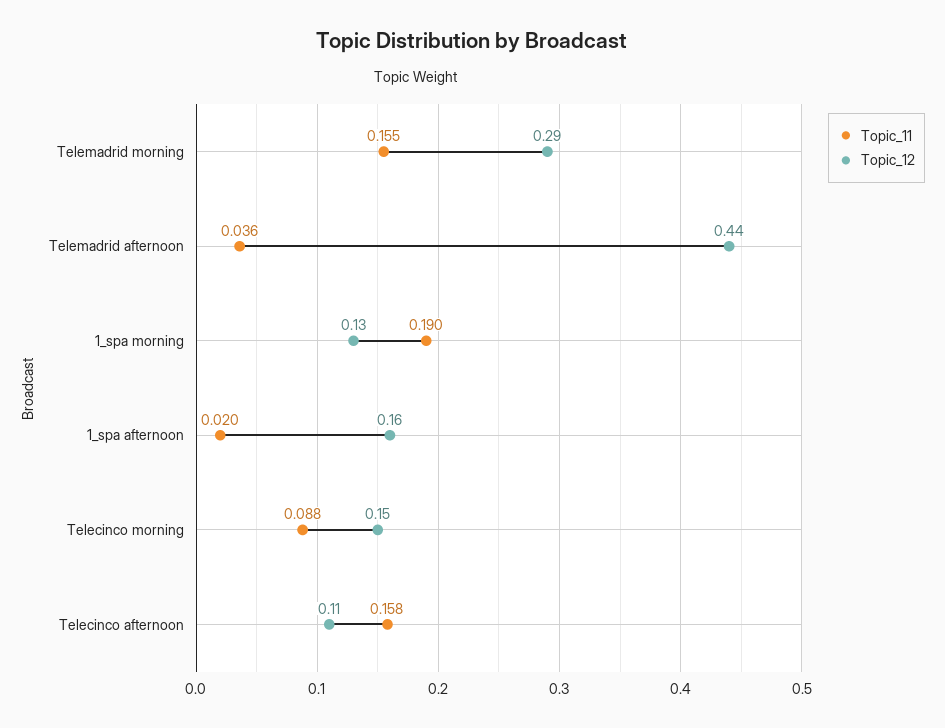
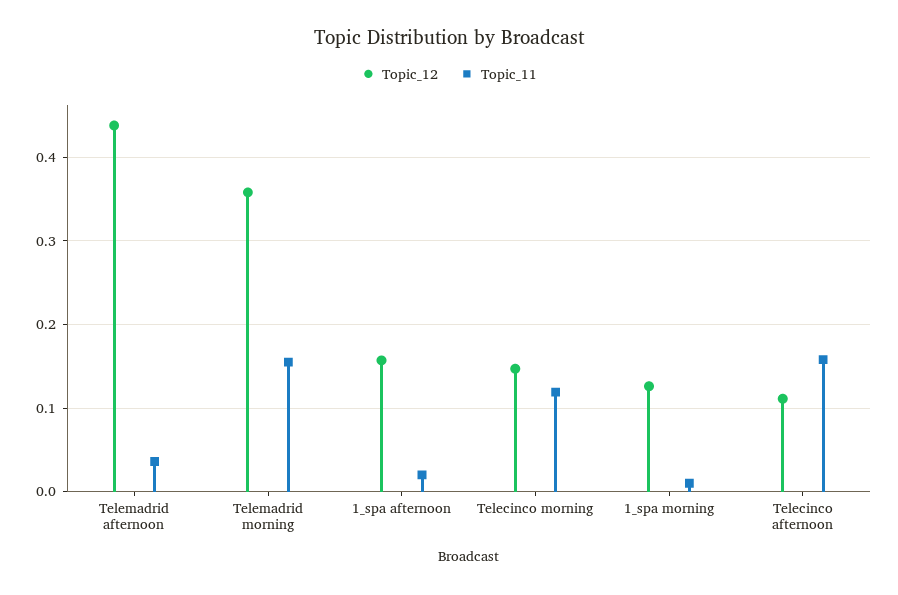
  {
    "Topic_11": {
      "Telemadrid morning": 0.155,
      "Telemadrid afternoon": 0.036,
-     "1_spa morning": 0.19,
+     "1_spa morning": 0.01,
      "1_spa afternoon": 0.02,
-     "Telecinco morning": 0.088,
+     "Telecinco morning": 0.12,
      "Telecinco afternoon": 0.158
    },
    "Topic_12": {
-     "Telemadrid morning": 0.29,
+     "Telemadrid morning": 0.36,
      "Telemadrid afternoon": 0.44,
      "1_spa morning": 0.13,
      "1_spa afternoon": 0.16,
      "Telecinco morning": 0.15,
      "Telecinco afternoon": 0.11
    }
  }

